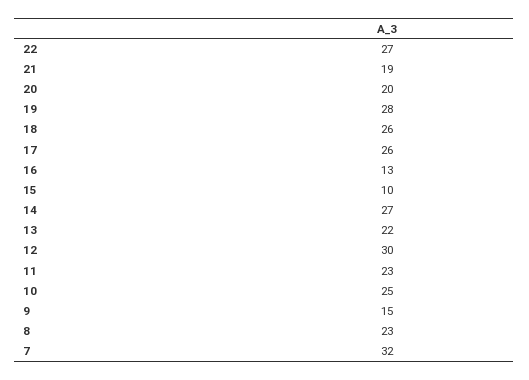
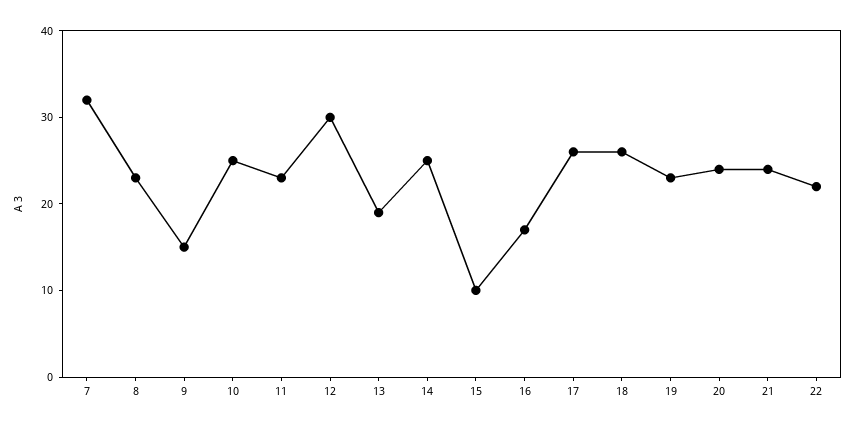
  {
-   "22": 27,
+   "22": 22,
-   "21": 19,
+   "21": 24,
-   "20": 20,
+   "20": 24,
-   "19": 28,
+   "19": 23,
    "18": 26,
    "17": 26,
-   "16": 13,
+   "16": 17,
    "15": 10,
-   "14": 27,
+   "14": 25,
-   "13": 22,
+   "13": 19,
    "12": 30,
    "11": 23,
    "10": 25,
    "9": 15,
    "8": 23,
    "7": 32
  }

